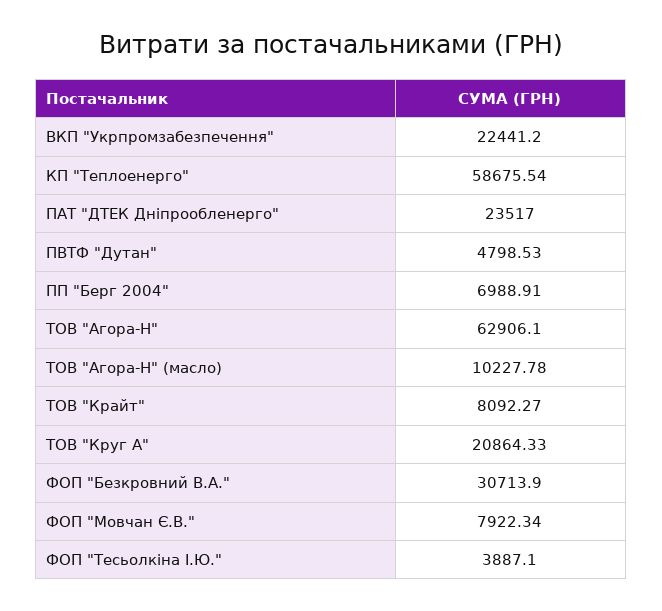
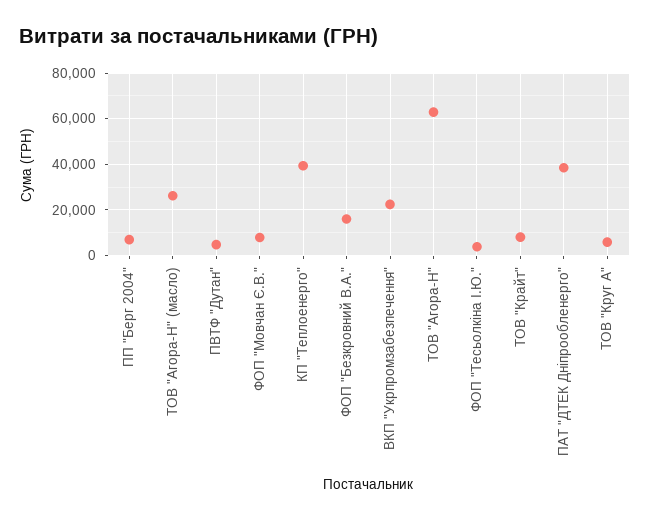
  {
    "ВКП \"Укрпромзабезпечення\"": 22441.2,
-   "КП \"Теплоенерго\"": 58675.54,
+   "КП \"Теплоенерго\"": 40000,
-   "ПАТ \"ДТЕК Дніпрообленерго\"": 23517,
+   "ПАТ \"ДТЕК Дніпрообленерго\"": 40000,
    "ПВТФ \"Дутан\"": 4798.53,
    "ПП \"Берг 2004\"": 6988.91,
    "ТОВ \"Агора-Н\"": 62906.1,
-   "ТОВ \"Агора-Н\" (масло)": 10227.78,
+   "ТОВ \"Агора-Н\" (масло)": 25000,
    "ТОВ \"Крайт\"": 8092.27,
-   "ТОВ \"Круг А\"": 20864.33,
+   "ТОВ \"Круг А\"": 5000,
-   "ФОП \"Безкровний В.А.\"": 30713.9,
+   "ФОП \"Безкровний В.А.\"": 15000,
    "ФОП \"Мовчан Є.В.\"": 7922.34,
    "ФОП \"Тесьолкіна І.Ю.\"": 3887.1
  }

